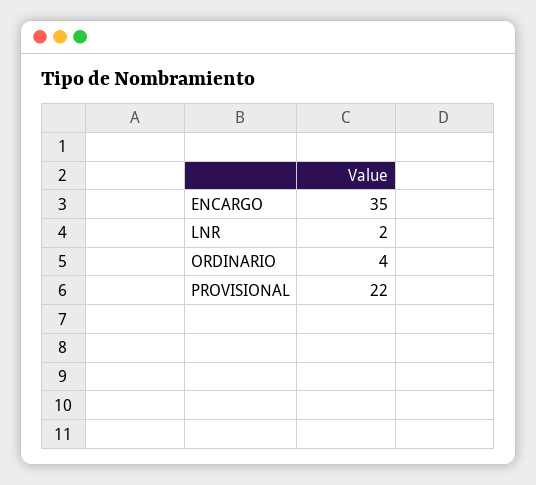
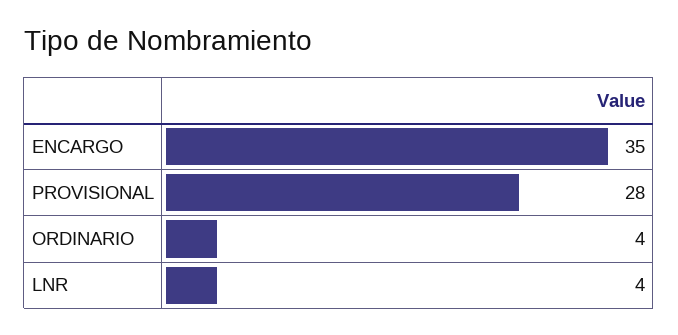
  {
    "ENCARGO": 35,
-   "LNR": 2,
+   "LNR": 4,
    "ORDINARIO": 4,
-   "PROVISIONAL": 22
+   "PROVISIONAL": 28
  }

